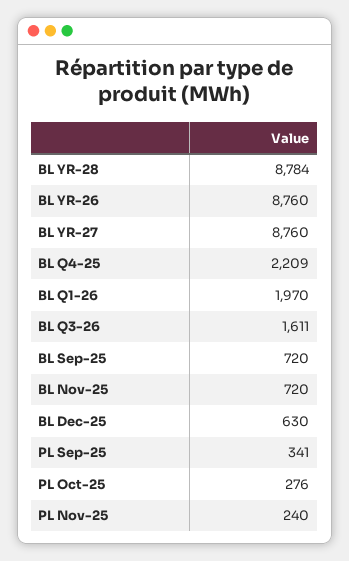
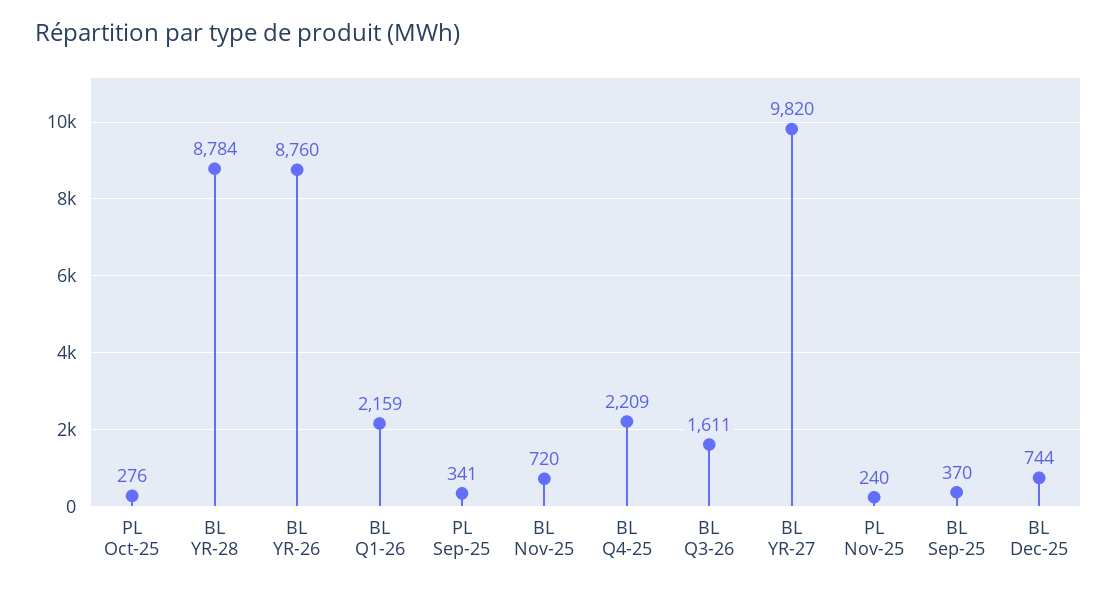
  {
    "BL YR-28": 8784,
    "BL YR-26": 8760,
-   "BL YR-27": 8760,
+   "BL YR-27": 9820,
    "BL Q4-25": 2209,
-   "BL Q1-26": 1970,
+   "BL Q1-26": 2159,
    "BL Q3-26": 1611,
-   "BL Sep-25": 720,
+   "BL Sep-25": 370,
    "BL Nov-25": 720,
-   "BL Dec-25": 630,
+   "BL Dec-25": 744,
    "PL Sep-25": 341,
    "PL Oct-25": 276,
    "PL Nov-25": 240
  }

